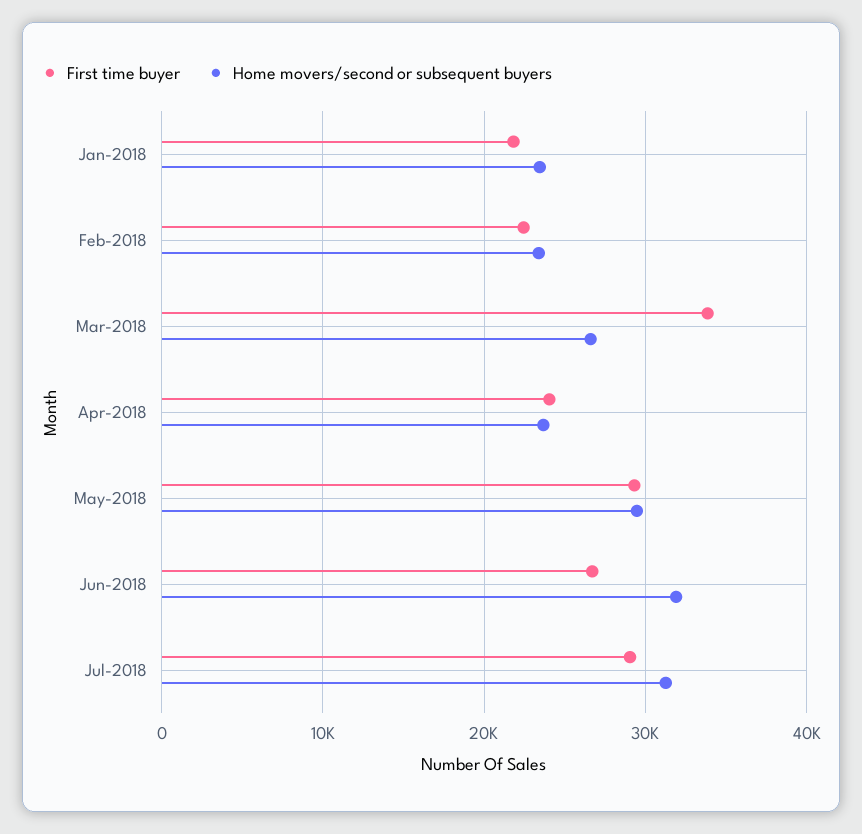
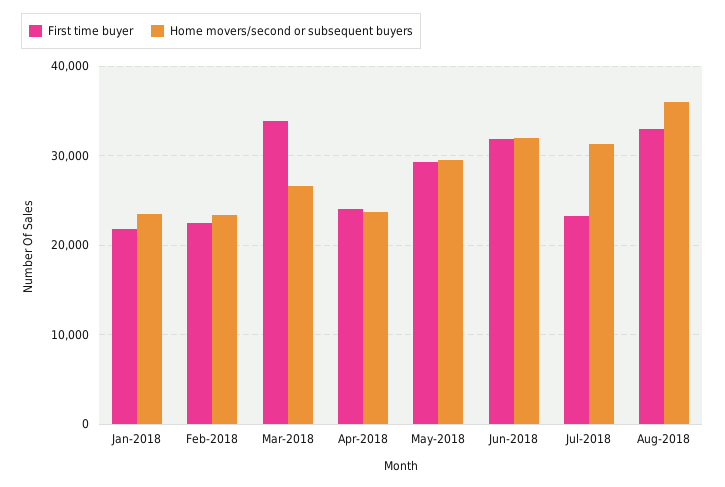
  {
    "First time buyer": {
      "Jan-2018": 22000,
      "Feb-2018": 22000,
      "Mar-2018": 34000,
      "Apr-2018": 24000,
      "May-2018": 29000,
-     "Jun-2018": 27000,
+     "Jun-2018": 32000,
-     "Jul-2018": 29000
+     "Jul-2018": 23000,
+     "Aug-2018": 33000
    },
    "Home movers/second or subsequent buyers": {
      "Jan-2018": 23000,
      "Feb-2018": 23000,
      "Mar-2018": 27000,
      "Apr-2018": 24000,
      "May-2018": 29000,
      "Jun-2018": 32000,
-     "Jul-2018": 31000
+     "Jul-2018": 31000,
+     "Aug-2018": 36000
    }
  }

